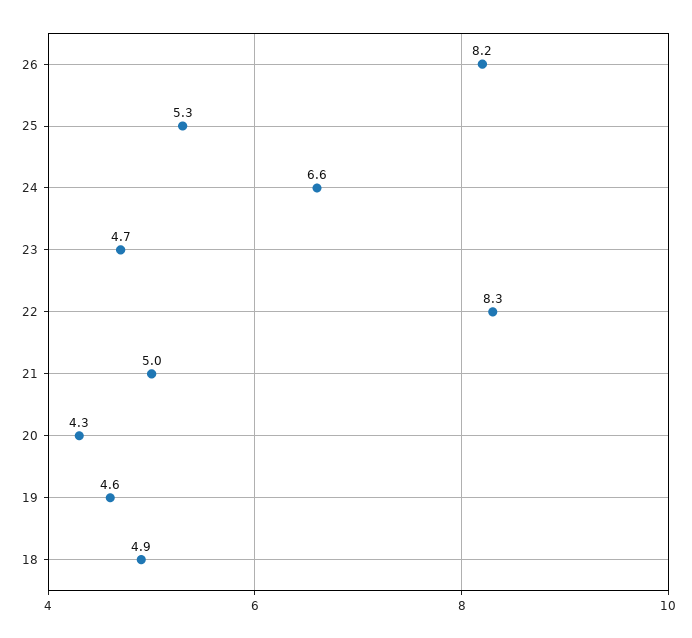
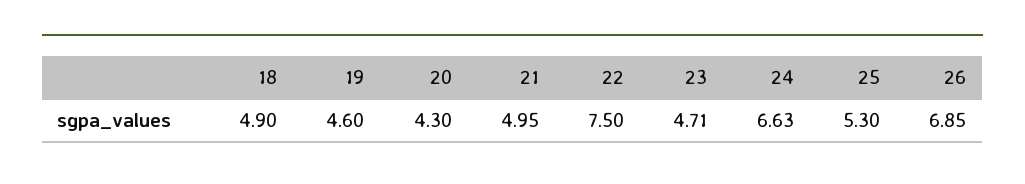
  {
-   "26": 8.2,
+   "26": 6.85,
    "25": 5.3,
    "24": 6.63,
    "23": 4.71,
-   "22": 8.3,
+   "22": 7.5,
    "21": 4.95,
    "20": 4.3,
    "19": 4.6,
    "18": 4.9
  }

